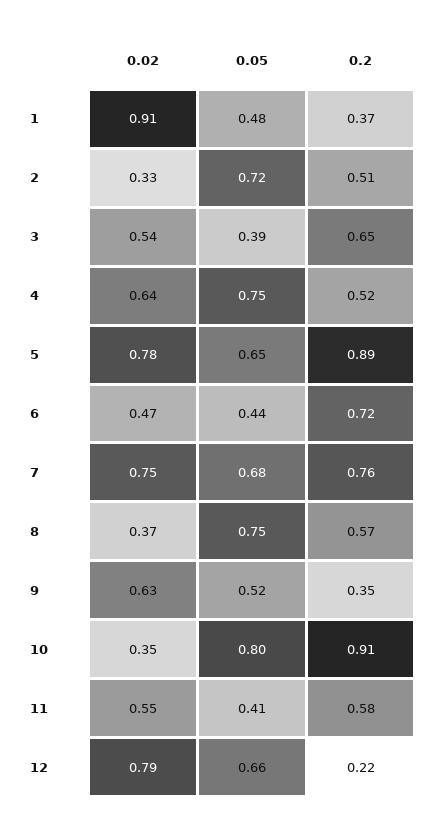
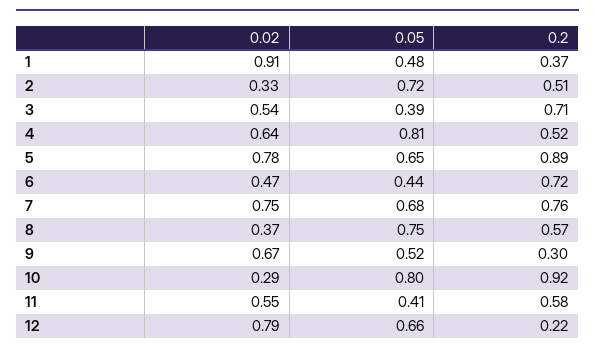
  {
    "0.02": {
      "1": 0.91,
      "2": 0.33,
      "3": 0.54,
      "4": 0.64,
      "5": 0.78,
      "6": 0.47,
      "7": 0.75,
      "8": 0.37,
-     "9": 0.63,
+     "9": 0.67,
-     "10": 0.35,
+     "10": 0.29,
      "11": 0.55,
      "12": 0.79
    },
    "0.05": {
      "1": 0.48,
      "2": 0.72,
      "3": 0.39,
-     "4": 0.75,
+     "4": 0.81,
      "5": 0.65,
      "6": 0.44,
      "7": 0.68,
      "8": 0.75,
      "9": 0.52,
      "10": 0.8,
      "11": 0.41,
      "12": 0.66
    },
    "0.2": {
      "1": 0.37,
      "2": 0.51,
-     "3": 0.65,
+     "3": 0.71,
      "4": 0.52,
      "5": 0.89,
      "6": 0.72,
      "7": 0.76,
      "8": 0.57,
-     "9": 0.35,
+     "9": 0.3,
-     "10": 0.91,
+     "10": 0.92,
      "11": 0.58,
      "12": 0.22
    }
  }

